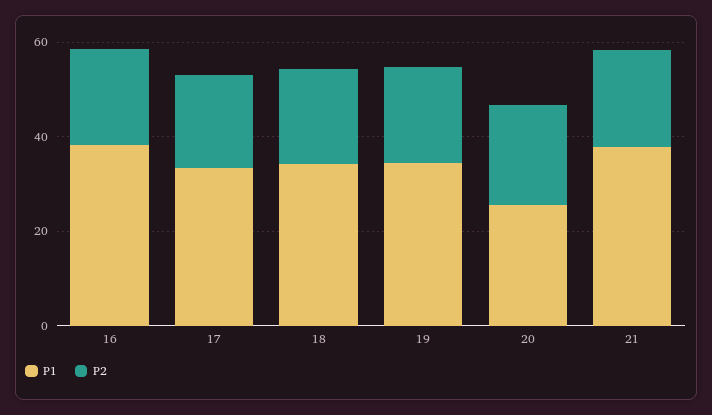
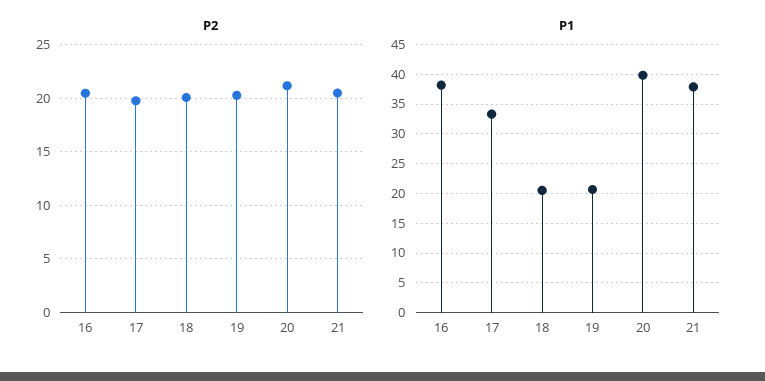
  {
    "P1": {
      "16": 37.5,
      "17": 32.5,
-     "18": 35,
+     "18": 20,
-     "19": 35,
+     "19": 20,
-     "20": 25,
+     "20": 40,
      "21": 37.5
    },
    "P2": {
      "16": 20,
      "17": 20,
      "18": 20,
      "19": 20,
      "20": 21,
      "21": 20
    }
  }

